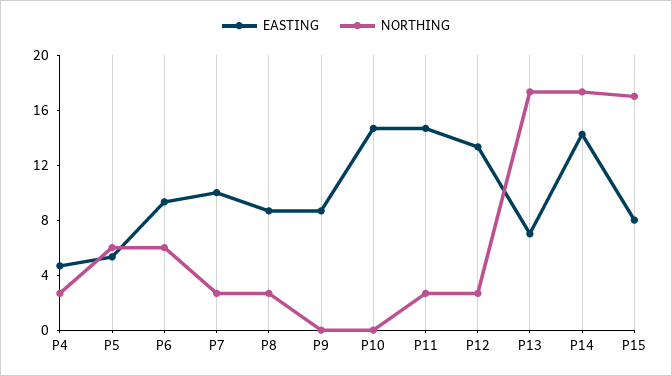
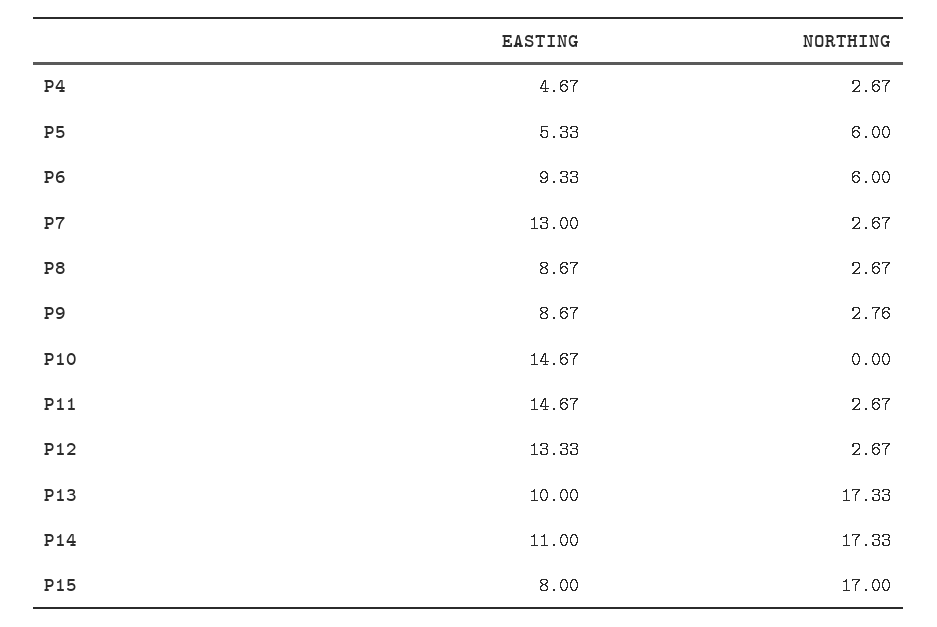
  {
    "EASTING": {
      "P4": 4.67,
      "P5": 5.33,
      "P6": 9.33,
-     "P7": 10,
+     "P7": 13,
      "P8": 8.67,
      "P9": 8.67,
      "P10": 14.67,
      "P11": 14.67,
      "P12": 13.33,
-     "P13": 7,
+     "P13": 10,
-     "P14": 14,
+     "P14": 11,
      "P15": 8
    },
    "NORTHING": {
      "P4": 2.67,
      "P5": 6,
      "P6": 6,
      "P7": 2.67,
      "P8": 2.67,
-     "P9": 0,
+     "P9": 2.76,
      "P10": 0,
      "P11": 2.67,
      "P12": 2.67,
      "P13": 17.33,
      "P14": 17.33,
      "P15": 17
    }
  }

